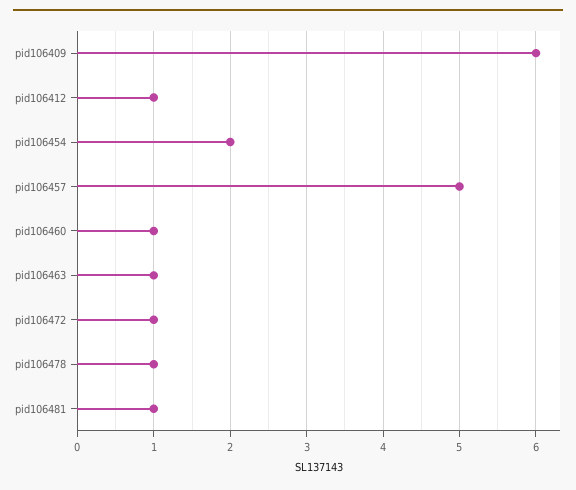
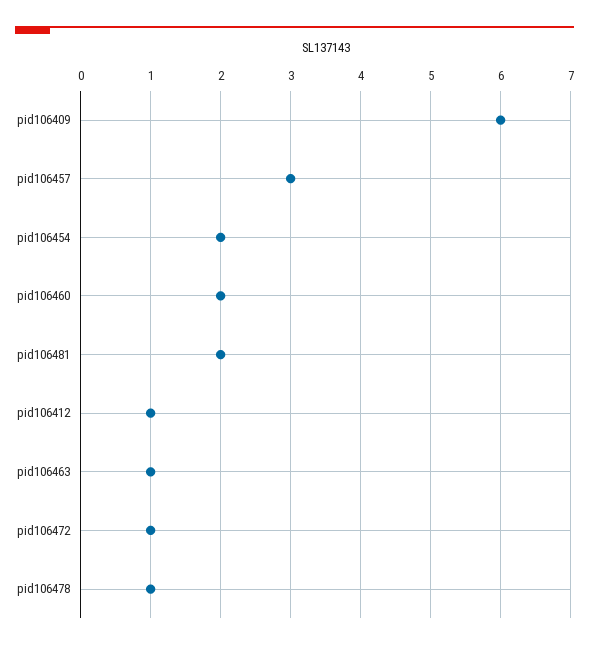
  {
    "pid106409": 6,
    "pid106412": 1,
    "pid106454": 2,
-   "pid106457": 5,
+   "pid106457": 3,
-   "pid106460": 1,
+   "pid106460": 2,
    "pid106463": 1,
    "pid106472": 1,
    "pid106478": 1,
-   "pid106481": 1
+   "pid106481": 2
  }

